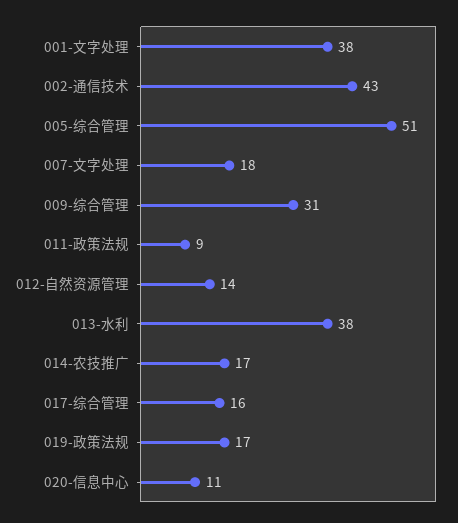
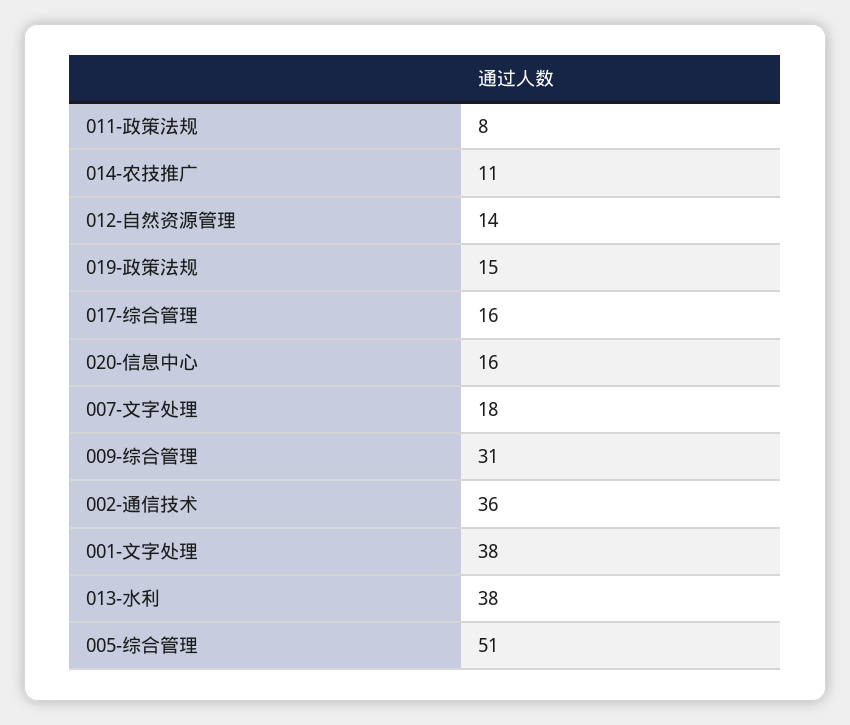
  {
    "001-文字处理": 38,
-   "002-通信技术": 43,
+   "002-通信技术": 36,
    "005-综合管理": 51,
    "007-文字处理": 18,
    "009-综合管理": 31,
-   "011-政策法规": 9,
+   "011-政策法规": 8,
    "012-自然资源管理": 14,
    "013-水利": 38,
-   "014-农技推广": 17,
+   "014-农技推广": 11,
    "017-综合管理": 16,
-   "019-政策法规": 17,
+   "019-政策法规": 15,
-   "020-信息中心": 11
+   "020-信息中心": 16
  }

